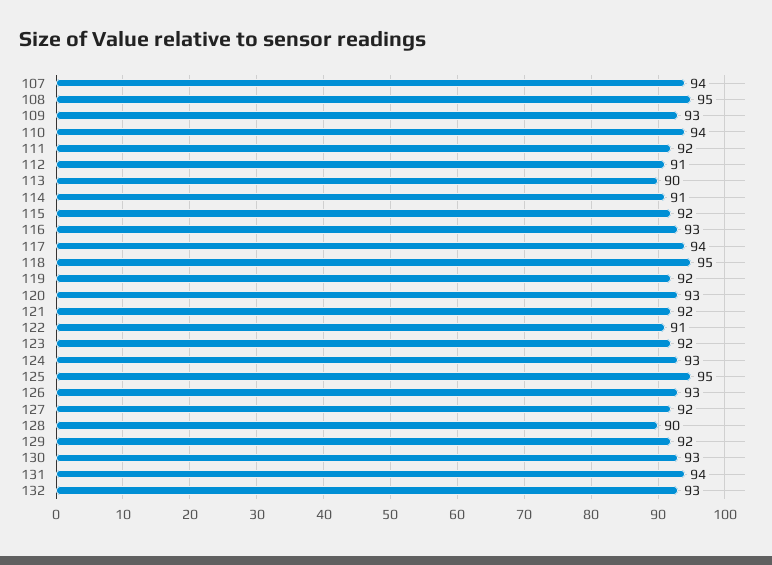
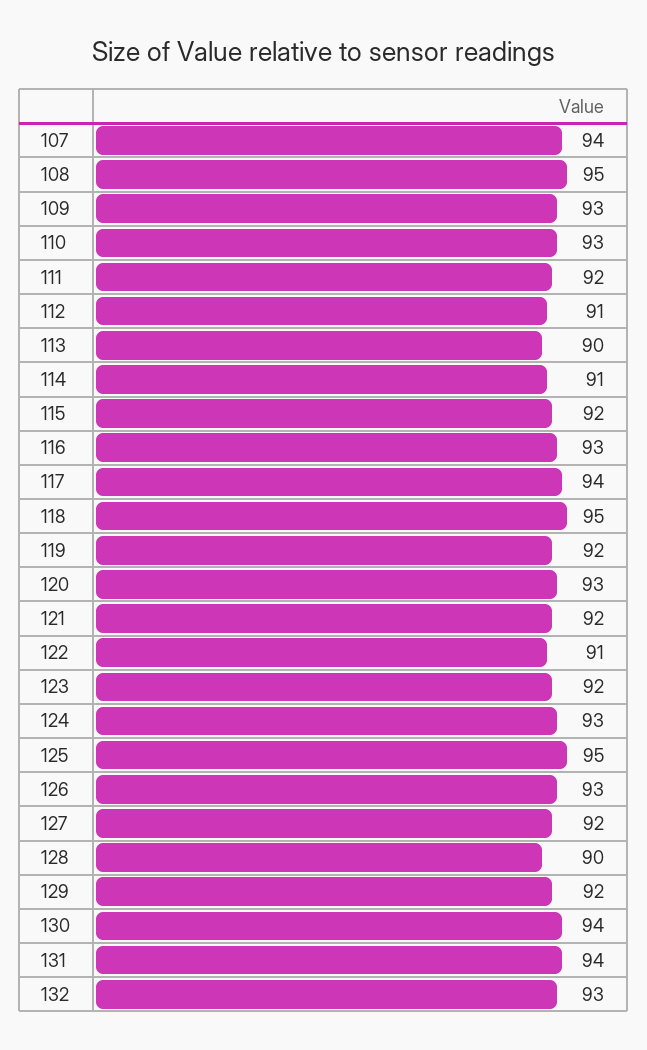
  {
    "107": 94,
    "108": 95,
    "109": 93,
-   "110": 94,
+   "110": 93,
    "111": 92,
    "112": 91,
    "113": 90,
    "114": 91,
    "115": 92,
    "116": 93,
    "117": 94,
    "118": 95,
    "119": 92,
    "120": 93,
    "121": 92,
    "122": 91,
    "123": 92,
    "124": 93,
    "125": 95,
    "126": 93,
    "127": 92,
    "128": 90,
    "129": 92,
-   "130": 93,
+   "130": 94,
    "131": 94,
    "132": 93
  }

